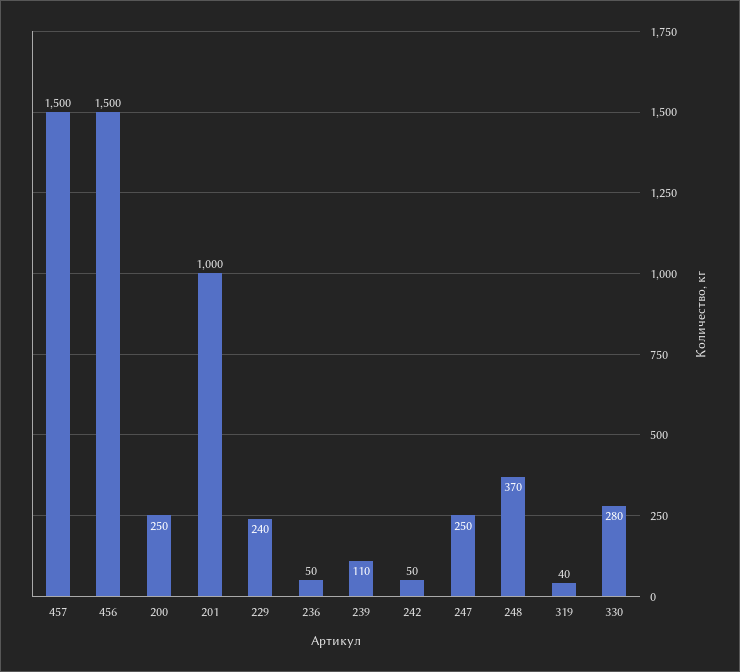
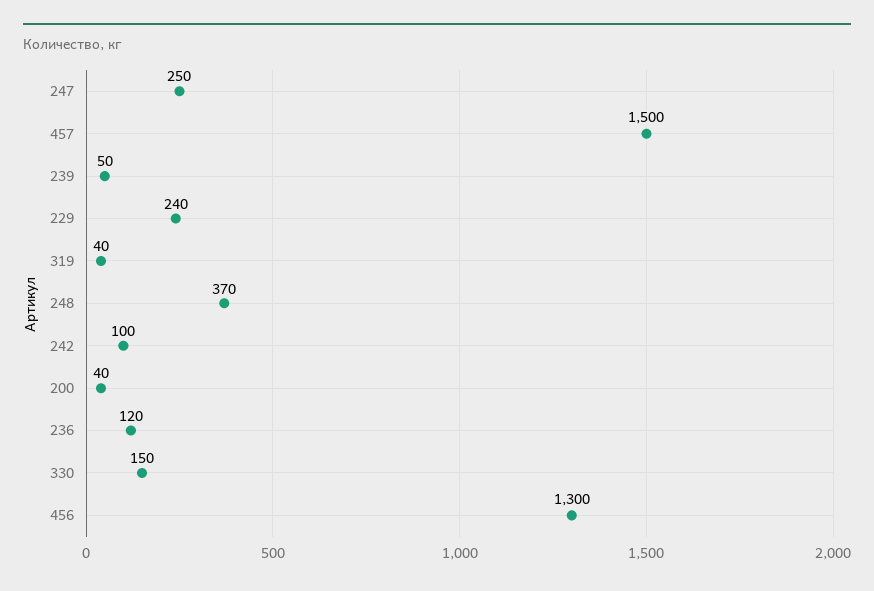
  {
    "457": 1500,
-   "456": 1500,
+   "456": 1300,
-   "200": 250,
+   "200": 40,
-   "201": 1000,
    "229": 240,
-   "236": 50,
+   "236": 120,
-   "239": 110,
+   "239": 50,
-   "242": 50,
+   "242": 100,
    "247": 250,
    "248": 370,
    "319": 40,
-   "330": 280
+   "330": 150
  }

